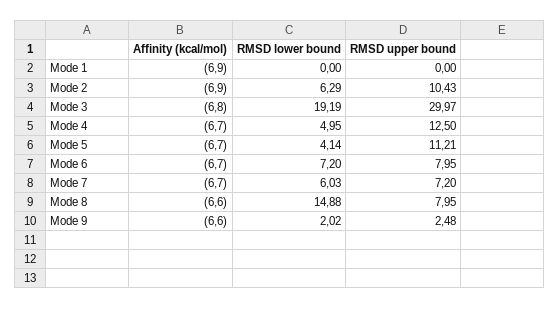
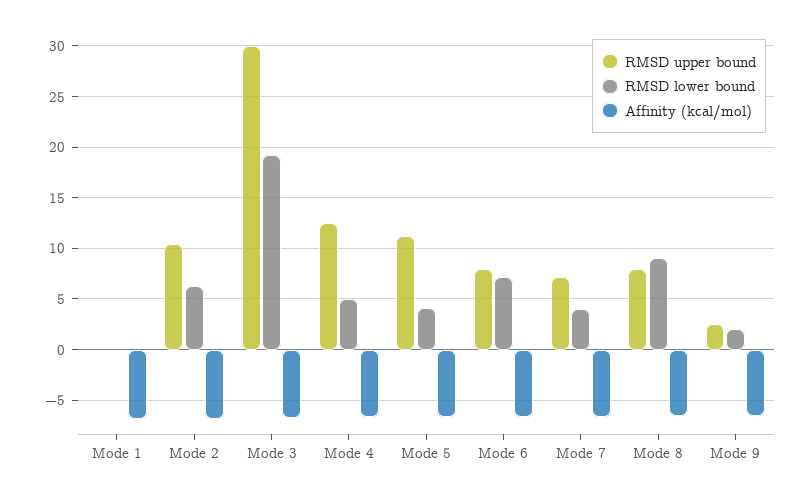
  {
    "Affinity (kcal/mol)": {
      "Mode 1": -6.9,
      "Mode 2": -6.9,
      "Mode 3": -6.8,
      "Mode 4": -6.7,
      "Mode 5": -6.7,
      "Mode 6": -6.7,
      "Mode 7": -6.7,
      "Mode 8": -6.6,
      "Mode 9": -6.6
    },
    "RMSD lower bound": {
      "Mode 1": 0,
      "Mode 2": 6.29,
      "Mode 3": 19.19,
      "Mode 4": 4.95,
      "Mode 5": 4.14,
      "Mode 6": 7.2,
-     "Mode 7": 6.03,
+     "Mode 7": 4,
-     "Mode 8": 14.88,
+     "Mode 8": 9,
      "Mode 9": 2.02
    },
    "RMSD upper bound": {
      "Mode 1": 0,
      "Mode 2": 10.43,
      "Mode 3": 29.97,
      "Mode 4": 12.5,
      "Mode 5": 11.21,
      "Mode 6": 7.95,
      "Mode 7": 7.2,
      "Mode 8": 7.95,
      "Mode 9": 2.48
    }
  }

